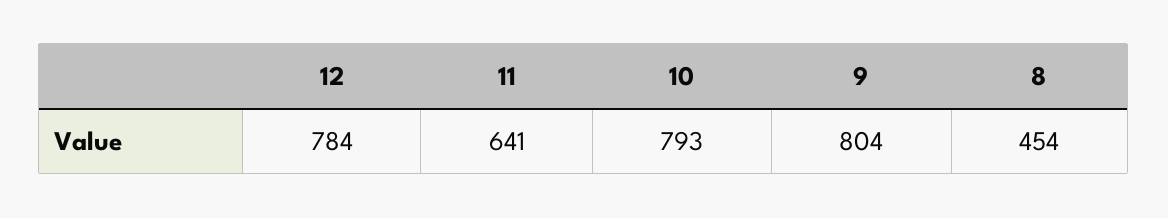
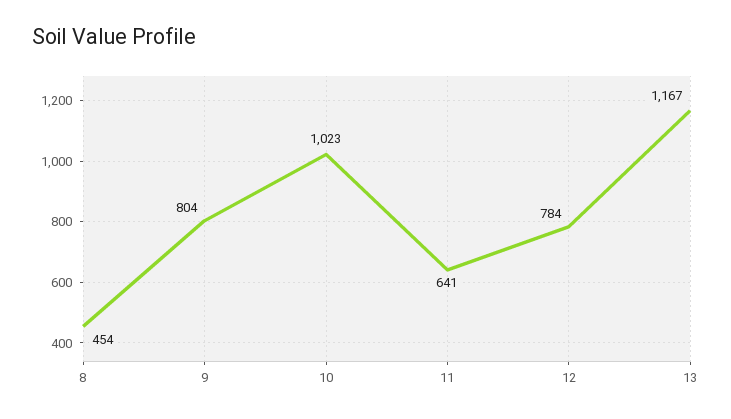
  {
    "12": 784,
    "11": 641,
-   "10": 793,
+   "10": 1023,
    "9": 804,
-   "8": 454
+   "8": 454,
+   "13": 1167
  }

